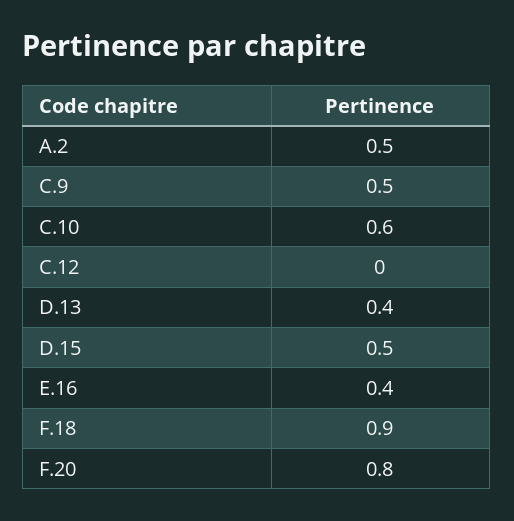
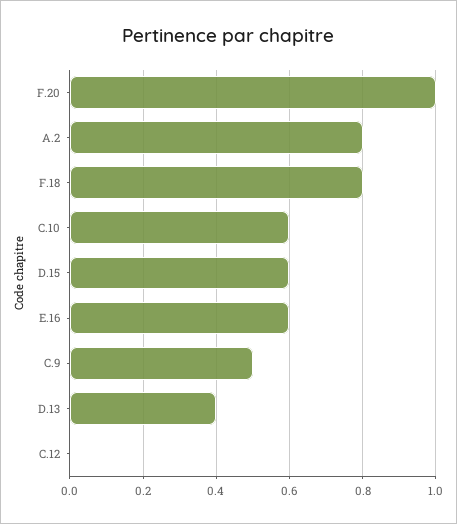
  {
-   "A.2": 0.5,
+   "A.2": 0.8,
    "C.9": 0.5,
    "C.10": 0.6,
    "C.12": 0,
    "D.13": 0.4,
-   "D.15": 0.5,
+   "D.15": 0.6,
-   "E.16": 0.4,
+   "E.16": 0.6,
-   "F.18": 0.9,
+   "F.18": 0.8,
-   "F.20": 0.8
+   "F.20": 1
  }

